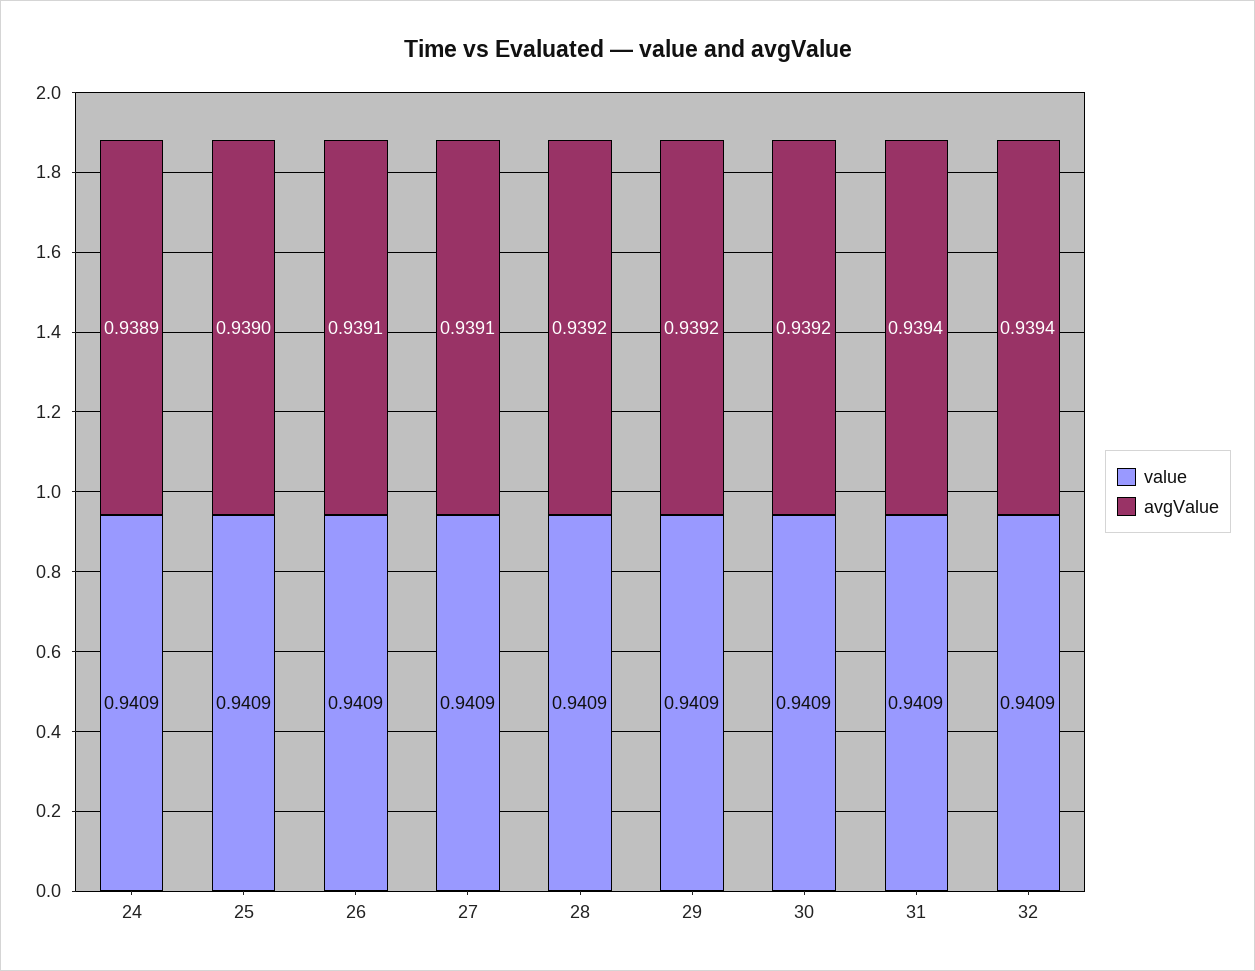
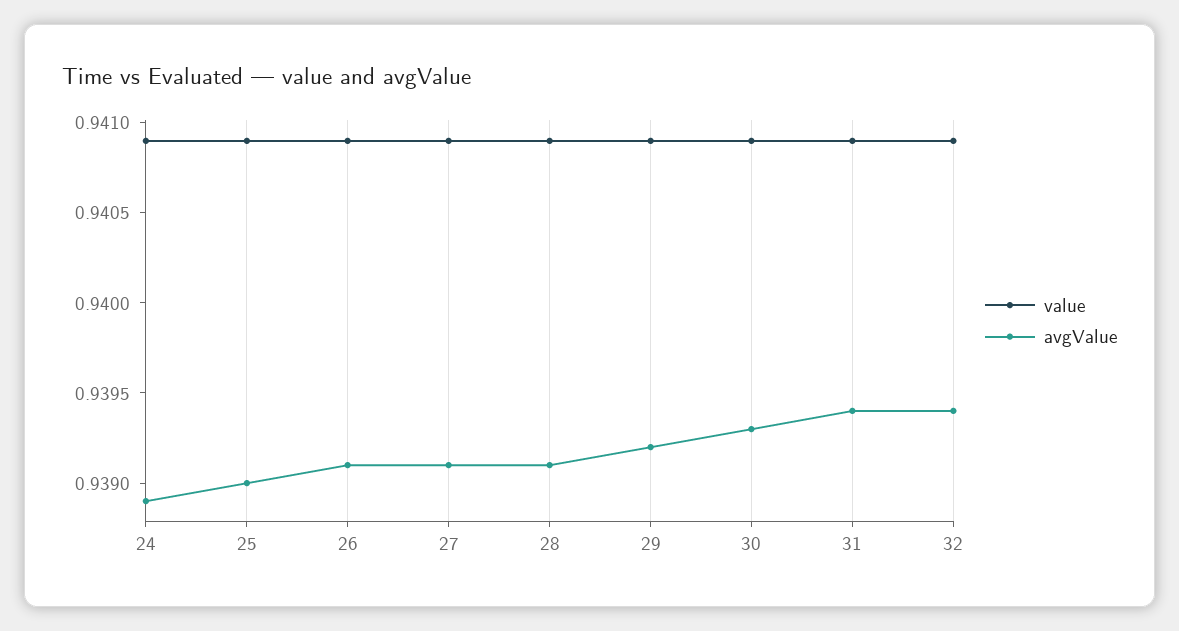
  {
    "value": {
      "24": 0.9409,
      "25": 0.9409,
      "26": 0.9409,
      "27": 0.9409,
      "28": 0.9409,
      "29": 0.9409,
      "30": 0.9409,
      "31": 0.9409,
      "32": 0.9409
    },
    "avgValue": {
      "24": 0.9389,
      "25": 0.939,
      "26": 0.9391,
      "27": 0.9391,
-     "28": 0.9392,
+     "28": 0.9391,
      "29": 0.9392,
-     "30": 0.9392,
+     "30": 0.9393,
      "31": 0.9394,
      "32": 0.9394
    }
  }

